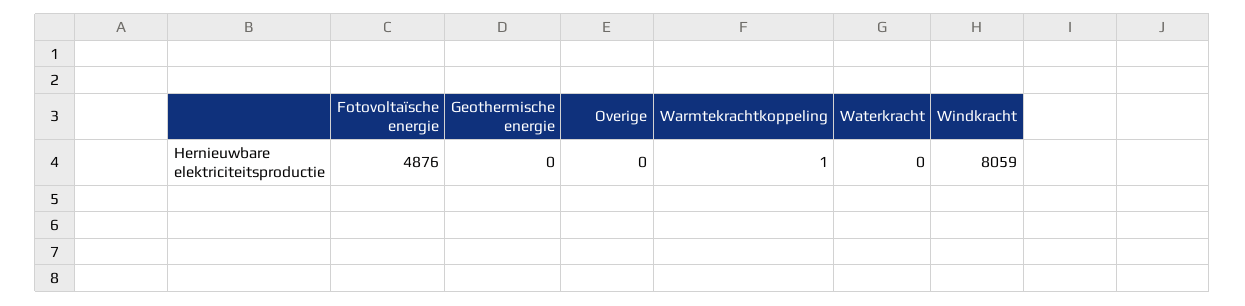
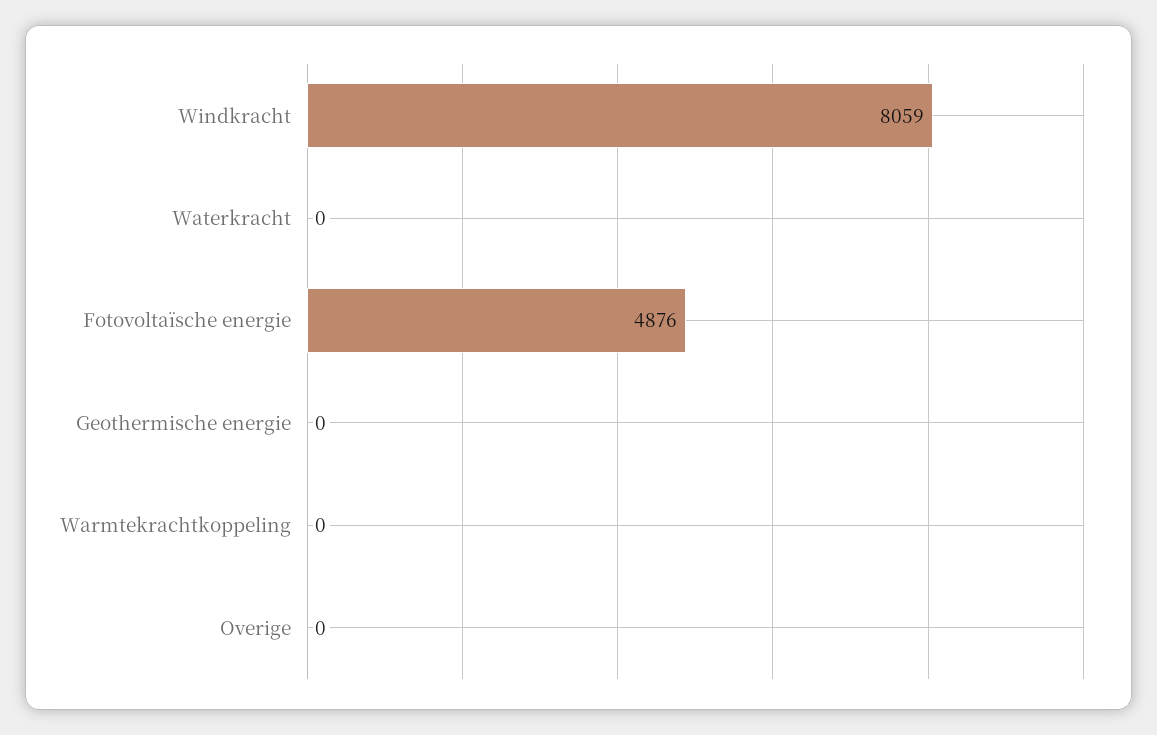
  {
    "Fotovoltaïsche energie": 4876,
    "Geothermische energie": 0,
    "Overige": 0,
-   "Warmtekrachtkoppeling": 1,
+   "Warmtekrachtkoppeling": 0,
    "Waterkracht": 0,
    "Windkracht": 8059
  }

